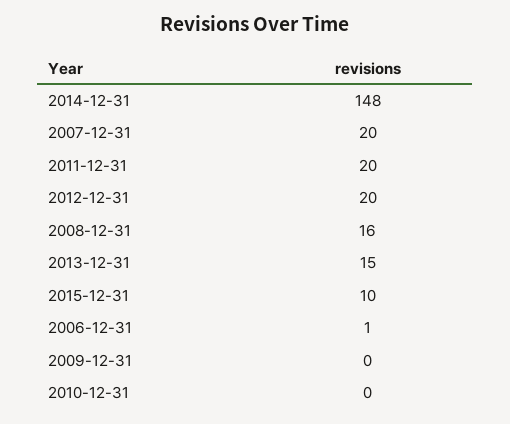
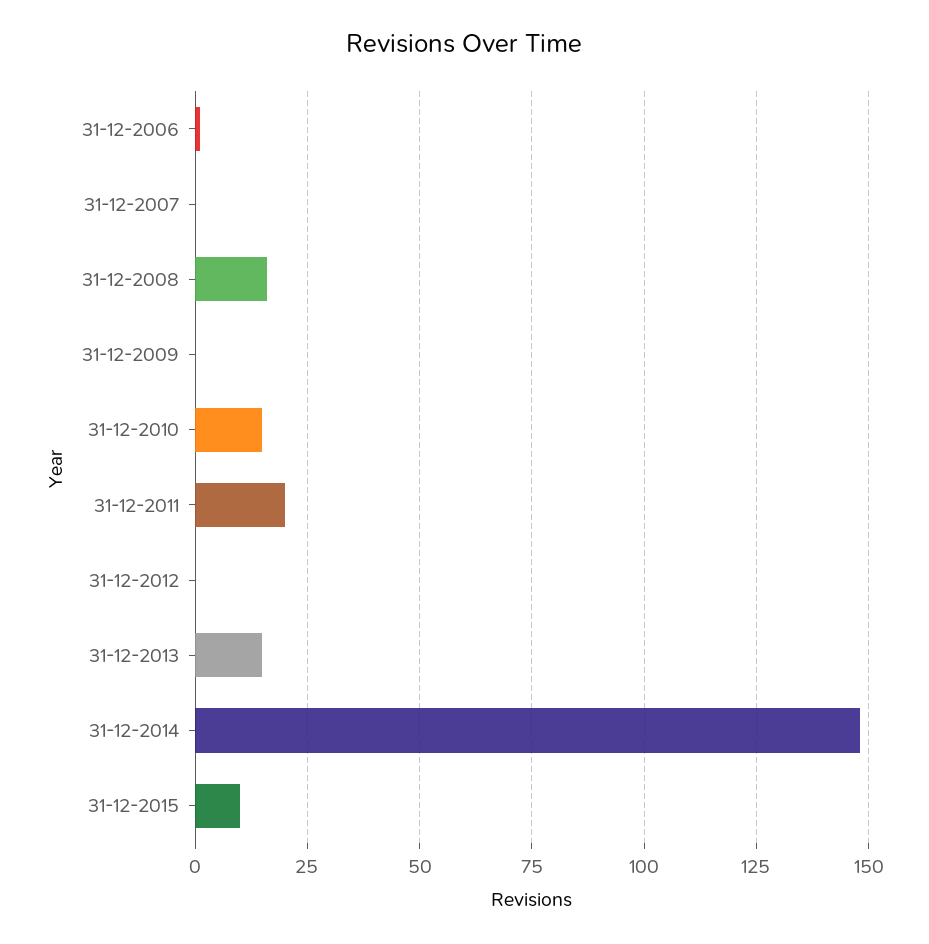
  {
    "2014-12-31": 148,
-   "2007-12-31": 20,
+   "2007-12-31": 0,
    "2011-12-31": 20,
-   "2012-12-31": 20,
+   "2012-12-31": 0,
    "2008-12-31": 16,
    "2013-12-31": 15,
    "2015-12-31": 10,
    "2006-12-31": 1,
    "2009-12-31": 0,
-   "2010-12-31": 0
+   "2010-12-31": 15
  }

